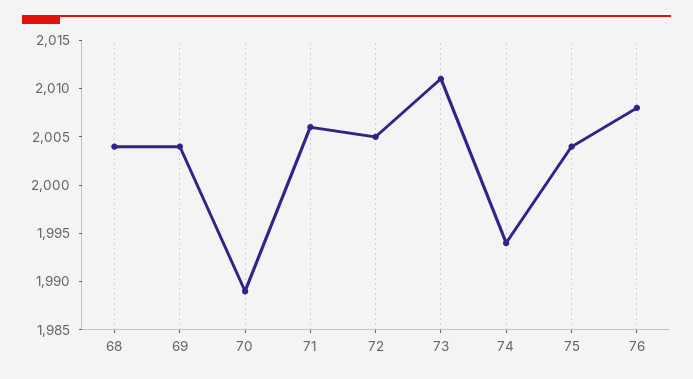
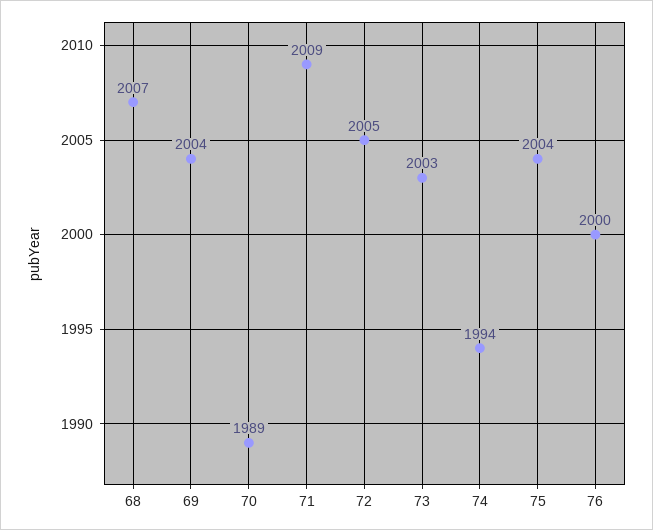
  {
-   "68": 2004,
+   "68": 2007,
    "69": 2004,
    "70": 1989,
-   "71": 2006,
+   "71": 2009,
    "72": 2005,
-   "73": 2011,
+   "73": 2003,
    "74": 1994,
    "75": 2004,
-   "76": 2008
+   "76": 2000
  }

